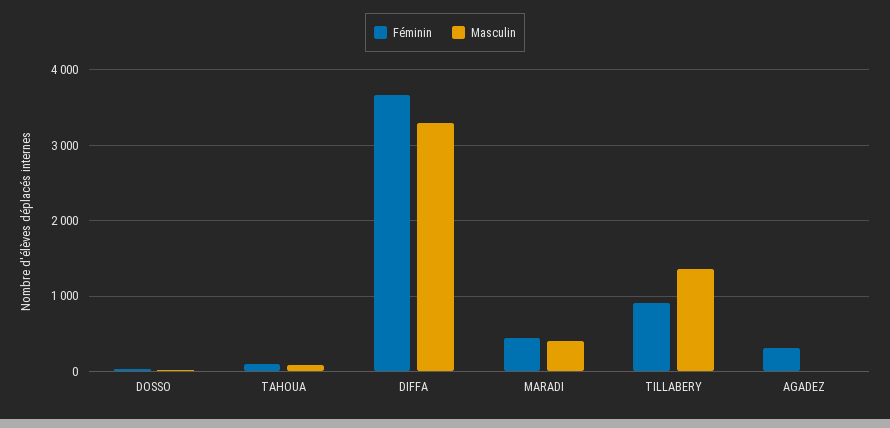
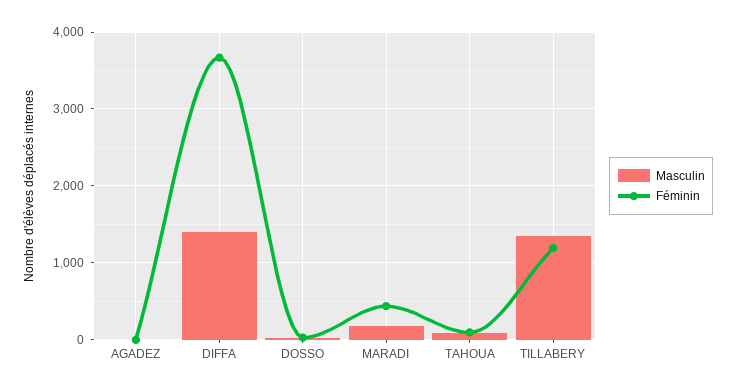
  {
    "Féminin": {
      "DOSSO": 0,
      "TAHOUA": 100,
      "DIFFA": 3700,
      "MARADI": 400,
-     "TILLABERY": 900,
+     "TILLABERY": 1200,
-     "AGADEZ": 300
+     "AGADEZ": 0
    },
    "Masculin": {
      "DOSSO": 0,
      "TAHOUA": 100,
-     "DIFFA": 3300,
+     "DIFFA": 1400,
-     "MARADI": 400,
+     "MARADI": 200,
      "TILLABERY": 1400,
      "AGADEZ": 0
    }
  }

